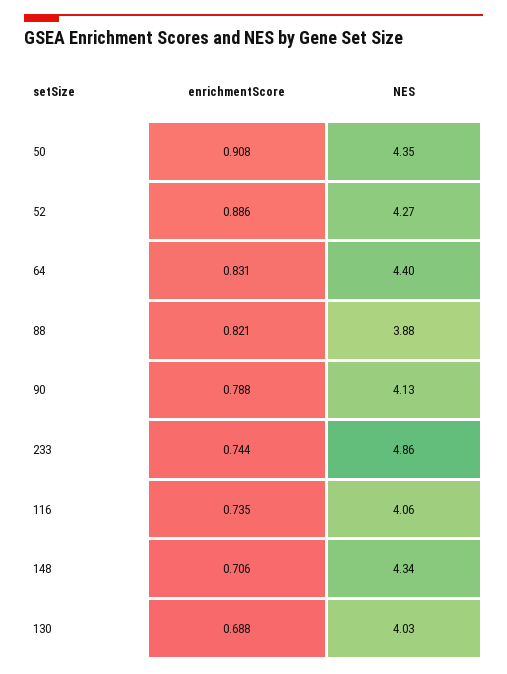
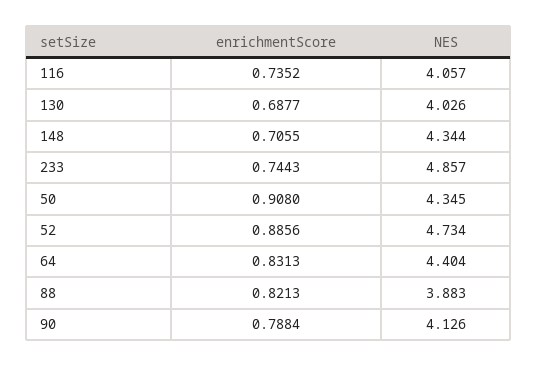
  {
    "enrichmentScore": {
      "50": 0.908,
      "52": 0.8856,
      "64": 0.8313,
      "88": 0.8213,
      "90": 0.7884,
      "233": 0.7443,
      "116": 0.7352,
      "148": 0.7055,
      "130": 0.6877
    },
    "NES": {
      "50": 4.345,
-     "52": 4.27,
+     "52": 4.734,
      "64": 4.404,
      "88": 3.883,
      "90": 4.126,
      "233": 4.857,
      "116": 4.057,
      "148": 4.344,
      "130": 4.026
    }
  }

